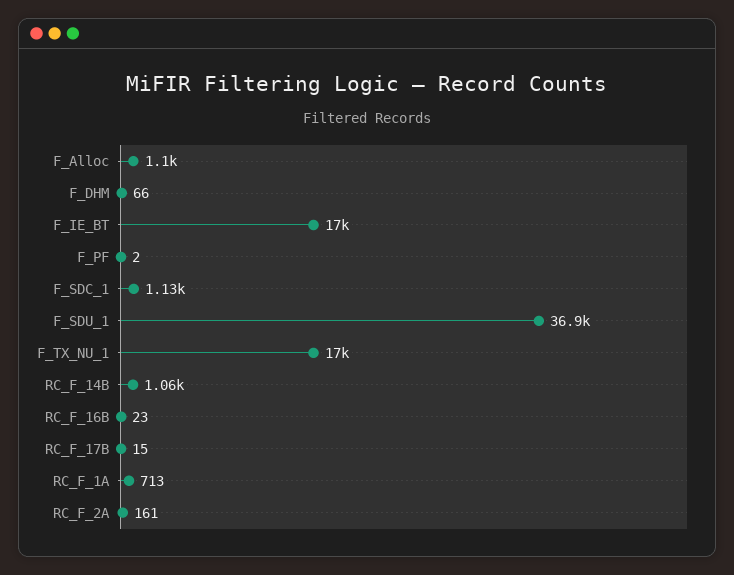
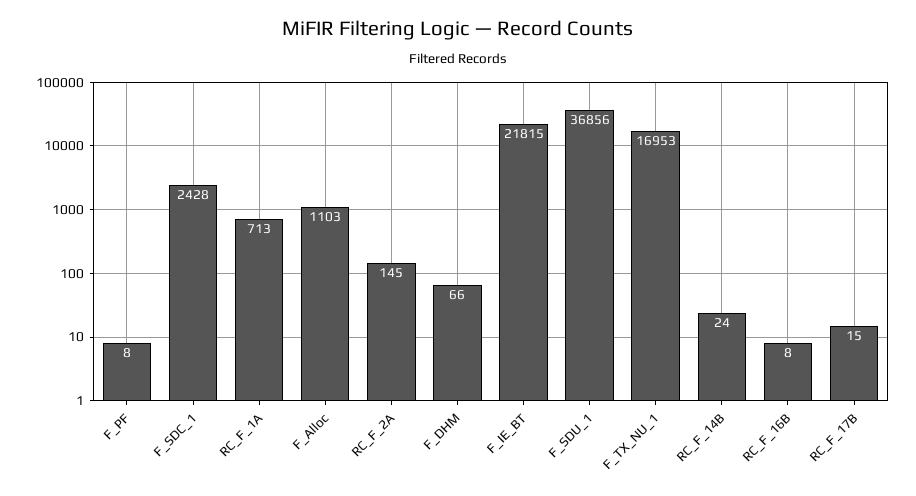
  {
    "F_Alloc": 1103,
    "F_DHM": 66,
-   "F_IE_BT": 17000,
+   "F_IE_BT": 21815,
-   "F_PF": 2,
+   "F_PF": 8,
-   "F_SDC_1": 1130,
+   "F_SDC_1": 2428,
    "F_SDU_1": 36856,
    "F_TX_NU_1": 16953,
-   "RC_F_14B": 1060,
+   "RC_F_14B": 24,
-   "RC_F_16B": 23,
+   "RC_F_16B": 8,
    "RC_F_17B": 15,
    "RC_F_1A": 713,
-   "RC_F_2A": 161
+   "RC_F_2A": 145
  }

